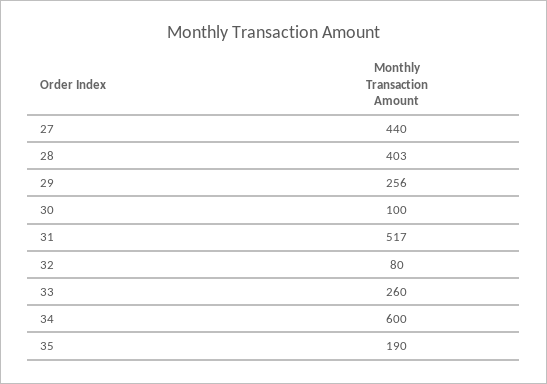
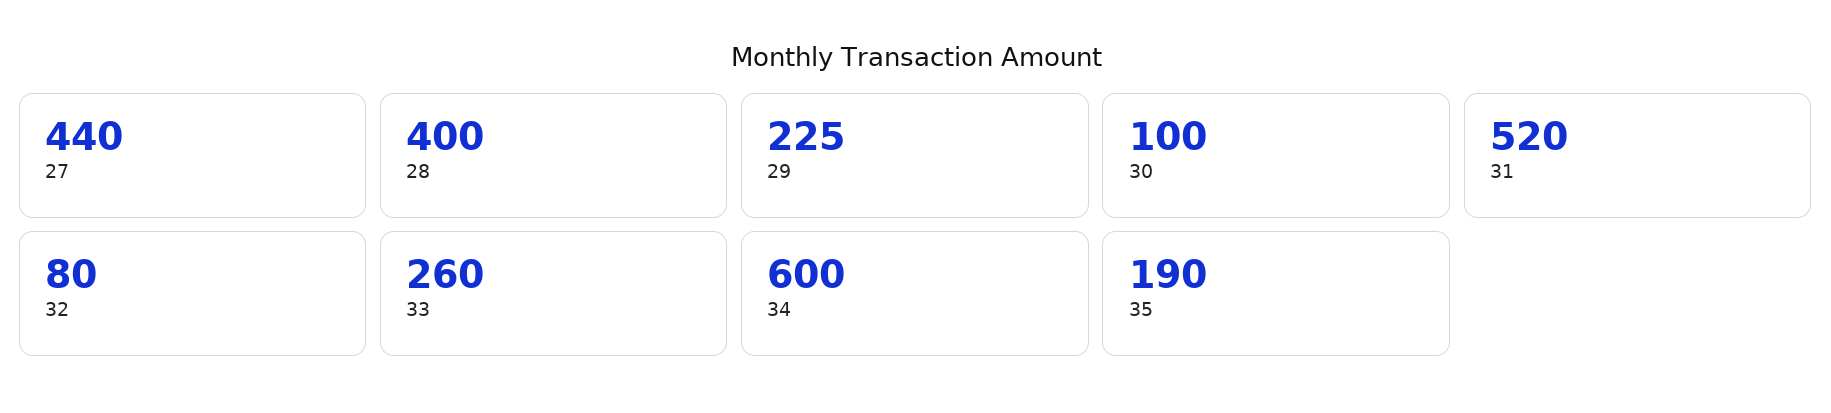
  {
    "27": 440,
-   "28": 403,
+   "28": 400,
-   "29": 256,
+   "29": 225,
    "30": 100,
-   "31": 517,
+   "31": 520,
    "32": 80,
    "33": 260,
    "34": 600,
    "35": 190
  }

